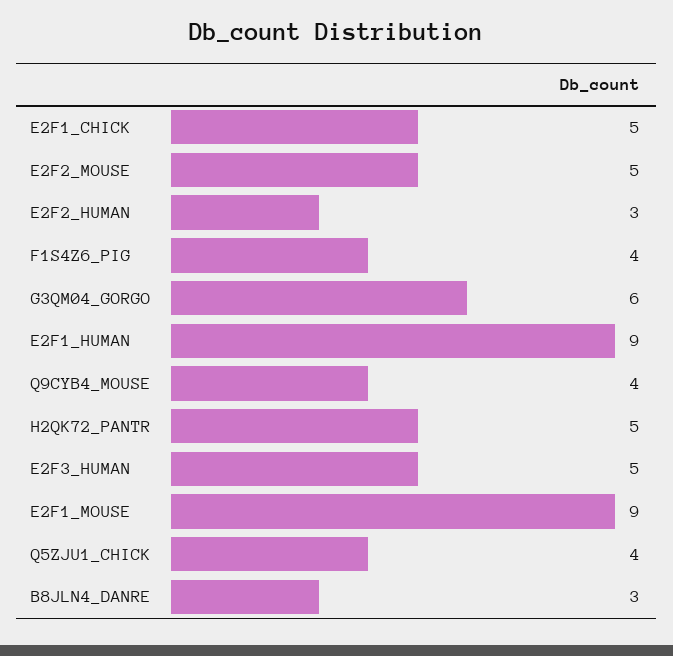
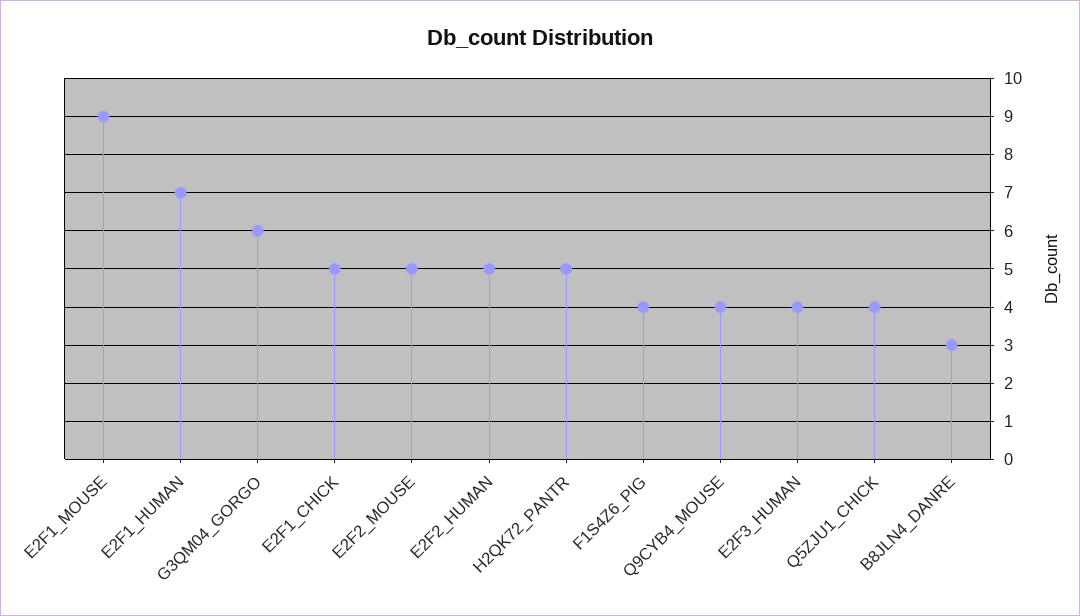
  {
    "E2F1_CHICK": 5,
    "E2F2_MOUSE": 5,
-   "E2F2_HUMAN": 3,
+   "E2F2_HUMAN": 5,
    "F1S4Z6_PIG": 4,
    "G3QM04_GORGO": 6,
-   "E2F1_HUMAN": 9,
+   "E2F1_HUMAN": 7,
    "Q9CYB4_MOUSE": 4,
    "H2QK72_PANTR": 5,
-   "E2F3_HUMAN": 5,
+   "E2F3_HUMAN": 4,
    "E2F1_MOUSE": 9,
    "Q5ZJU1_CHICK": 4,
    "B8JLN4_DANRE": 3
  }

